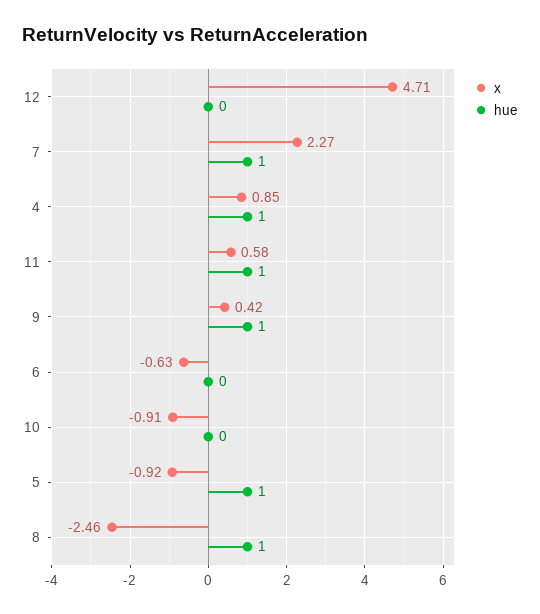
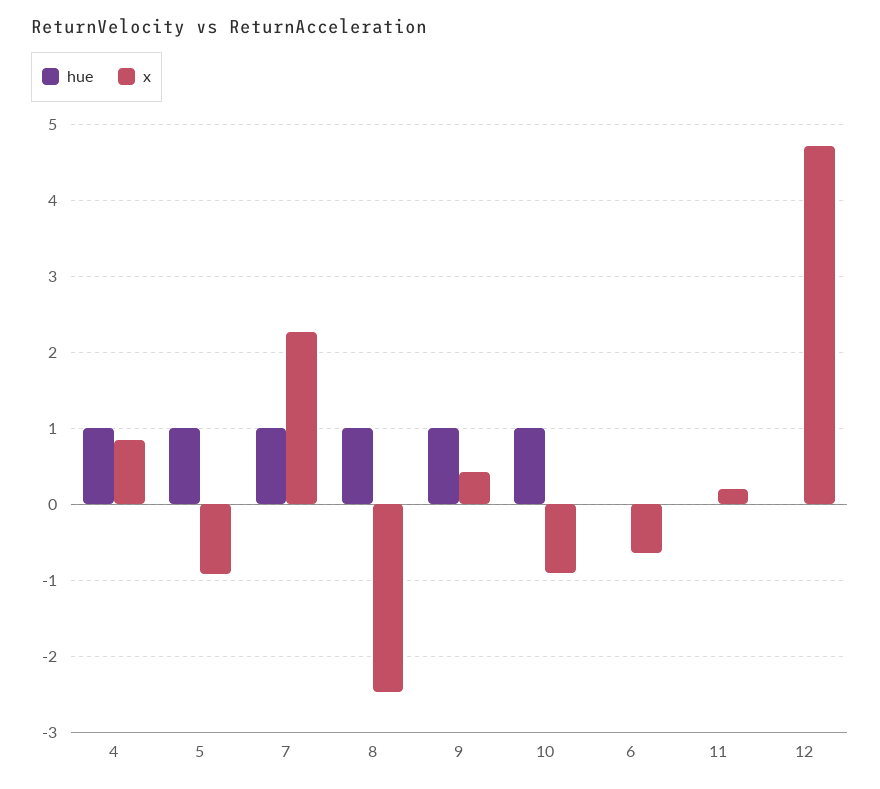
  {
    "x": {
      "12": 4.71,
      "7": 2.27,
      "4": 0.85,
-     "11": 0.58,
+     "11": 0.2,
      "9": 0.42,
      "6": -0.63,
      "10": -0.91,
      "5": -0.92,
      "8": -2.46
    },
    "hue": {
      "12": 0,
      "7": 1,
      "4": 1,
-     "11": 1,
+     "11": 0,
      "9": 1,
      "6": 0,
-     "10": 0,
+     "10": 1,
      "5": 1,
      "8": 1
    }
  }

